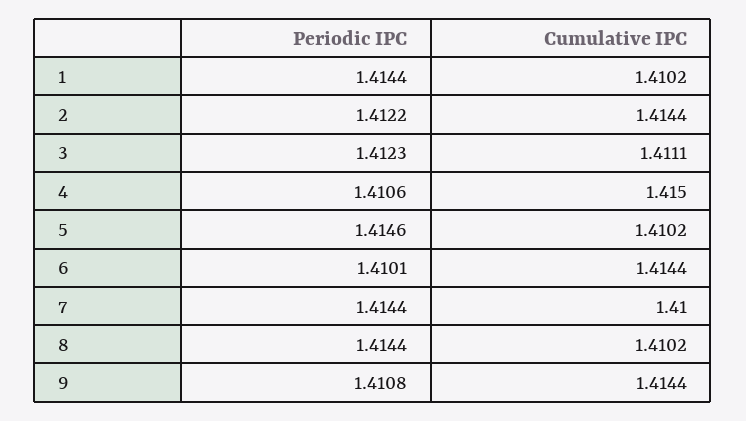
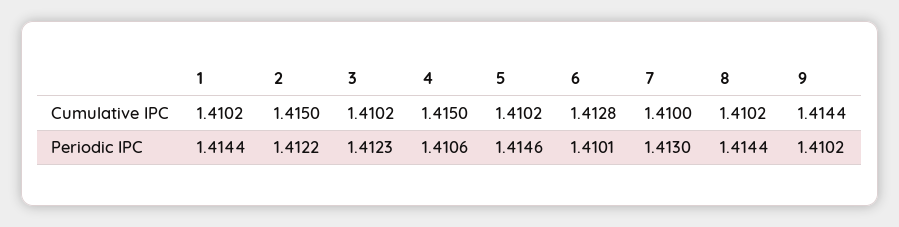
  {
    "Periodic IPC": {
      "1": 1.4144,
      "2": 1.4122,
      "3": 1.4123,
      "4": 1.4106,
      "5": 1.4146,
      "6": 1.4101,
-     "7": 1.4144,
+     "7": 1.413,
      "8": 1.4144,
-     "9": 1.4108
+     "9": 1.4102
    },
    "Cumulative IPC": {
      "1": 1.4102,
-     "2": 1.4144,
+     "2": 1.415,
-     "3": 1.4111,
+     "3": 1.4102,
      "4": 1.415,
      "5": 1.4102,
-     "6": 1.4144,
+     "6": 1.4128,
      "7": 1.41,
      "8": 1.4102,
      "9": 1.4144
    }
  }

